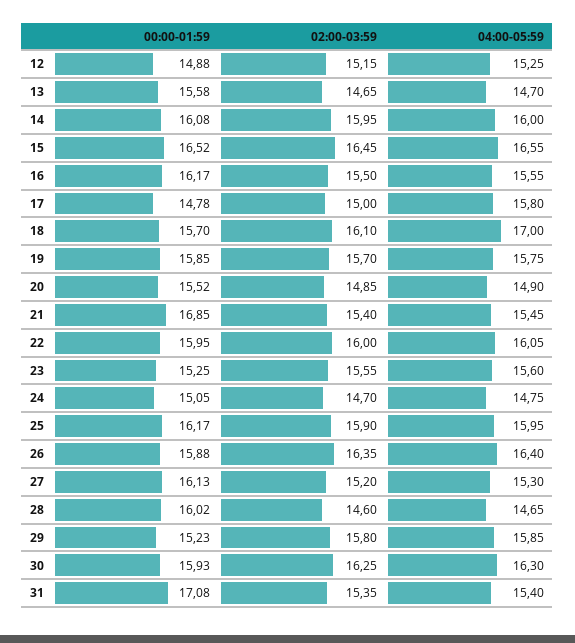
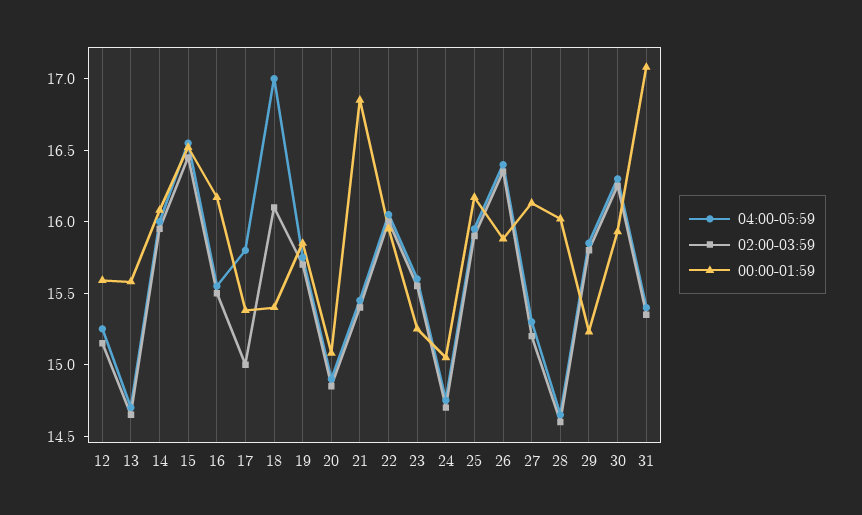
  {
    "00:00-01:59": {
-     "12": 14.88,
+     "12": 15.6,
      "13": 15.58,
      "14": 16.08,
      "15": 16.52,
      "16": 16.17,
-     "17": 14.78,
+     "17": 15.4,
-     "18": 15.7,
+     "18": 15.4,
      "19": 15.85,
-     "20": 15.52,
+     "20": 15.1,
      "21": 16.85,
      "22": 15.95,
      "23": 15.25,
      "24": 15.05,
      "25": 16.17,
      "26": 15.88,
      "27": 16.13,
      "28": 16.02,
      "29": 15.23,
      "30": 15.93,
      "31": 17.08
    },
    "02:00-03:59": {
      "12": 15.15,
      "13": 14.65,
      "14": 15.95,
      "15": 16.45,
      "16": 15.5,
      "17": 15,
      "18": 16.1,
      "19": 15.7,
      "20": 14.85,
      "21": 15.4,
      "22": 16,
      "23": 15.55,
      "24": 14.7,
      "25": 15.9,
      "26": 16.35,
      "27": 15.2,
      "28": 14.6,
      "29": 15.8,
      "30": 16.25,
      "31": 15.35
    },
    "04:00-05:59": {
      "12": 15.25,
      "13": 14.7,
      "14": 16,
      "15": 16.55,
      "16": 15.55,
      "17": 15.8,
      "18": 17,
      "19": 15.75,
      "20": 14.9,
      "21": 15.45,
      "22": 16.05,
      "23": 15.6,
      "24": 14.75,
      "25": 15.95,
      "26": 16.4,
      "27": 15.3,
      "28": 14.65,
      "29": 15.85,
      "30": 16.3,
      "31": 15.4
    }
  }

